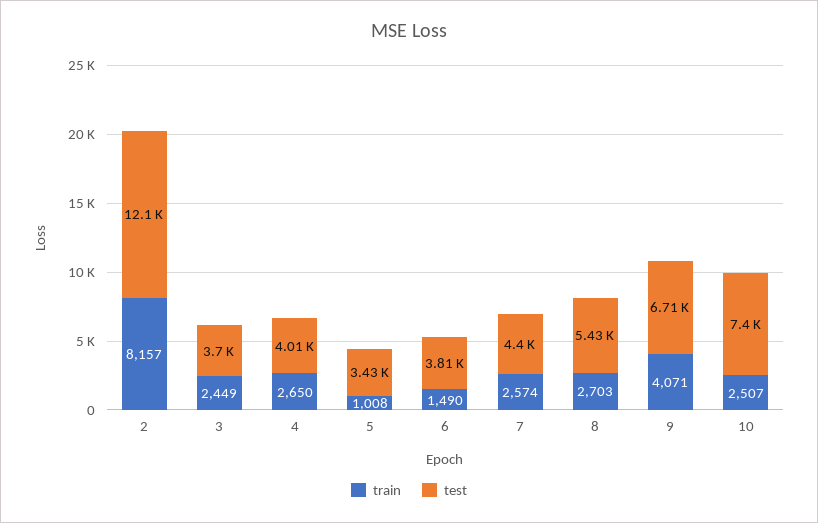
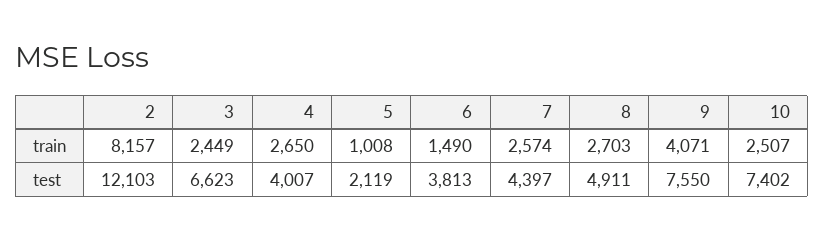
  {
    "train": {
      "2": 8157,
      "3": 2449,
      "4": 2650,
      "5": 1008,
      "6": 1490,
      "7": 2574,
      "8": 2703,
      "9": 4071,
      "10": 2507
    },
    "test": {
      "2": 12103,
-     "3": 3700,
+     "3": 6623,
      "4": 4007,
-     "5": 3430,
+     "5": 2119,
      "6": 3813,
      "7": 4397,
-     "8": 5430,
+     "8": 4911,
-     "9": 6710,
+     "9": 7550,
      "10": 7402
    }
  }

